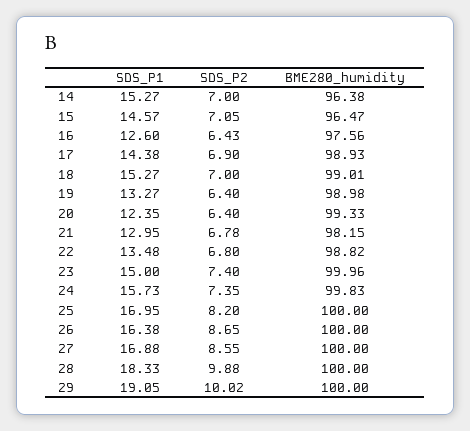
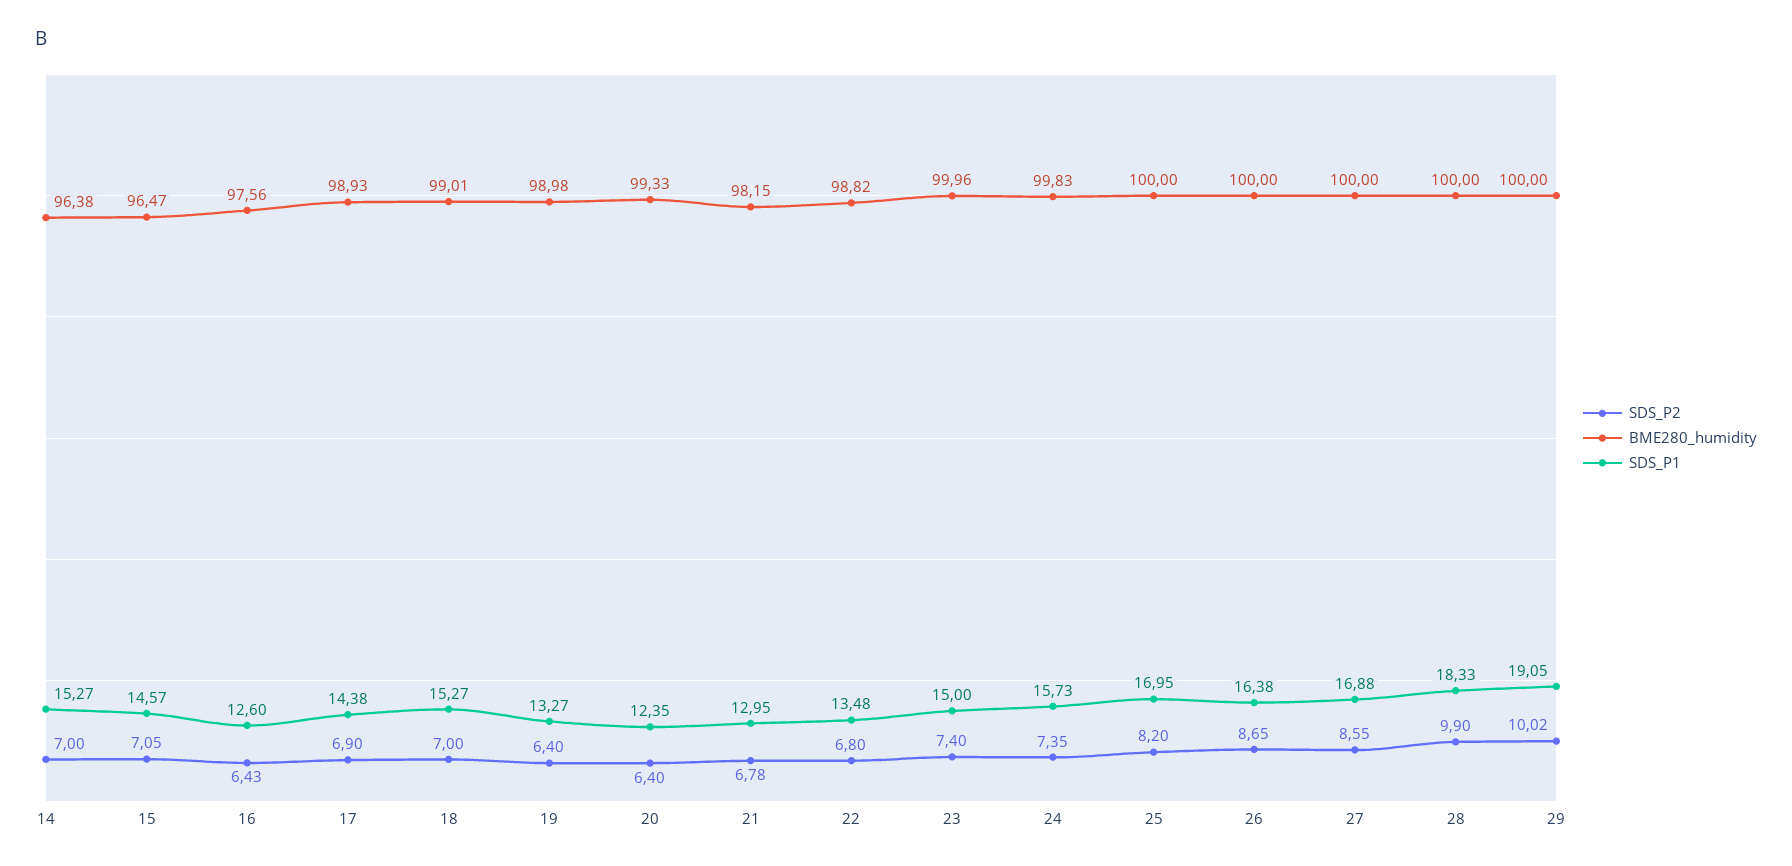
  {
    "SDS_P1": {
      "14": 15.27,
      "15": 14.57,
      "16": 12.6,
      "17": 14.38,
      "18": 15.27,
      "19": 13.27,
      "20": 12.35,
      "21": 12.95,
      "22": 13.48,
      "23": 15,
      "24": 15.73,
      "25": 16.95,
      "26": 16.38,
      "27": 16.88,
      "28": 18.33,
      "29": 19.05
    },
    "SDS_P2": {
      "14": 7,
      "15": 7.05,
      "16": 6.43,
      "17": 6.9,
      "18": 7,
      "19": 6.4,
      "20": 6.4,
      "21": 6.78,
      "22": 6.8,
      "23": 7.4,
      "24": 7.35,
      "25": 8.2,
      "26": 8.65,
      "27": 8.55,
-     "28": 9.88,
+     "28": 9.9,
      "29": 10.02
    },
    "BME280_humidity": {
      "14": 96.38,
      "15": 96.47,
      "16": 97.56,
      "17": 98.93,
      "18": 99.01,
      "19": 98.98,
      "20": 99.33,
      "21": 98.15,
      "22": 98.82,
      "23": 99.96,
      "24": 99.83,
      "25": 100,
      "26": 100,
      "27": 100,
      "28": 100,
      "29": 100
    }
  }

